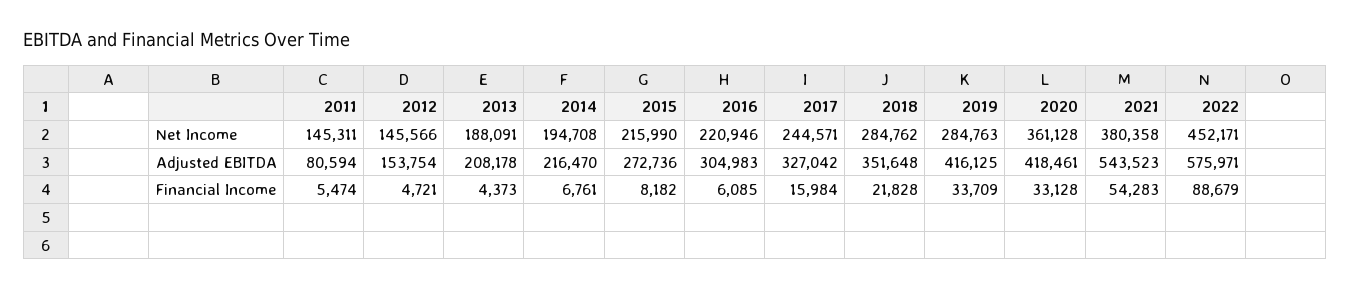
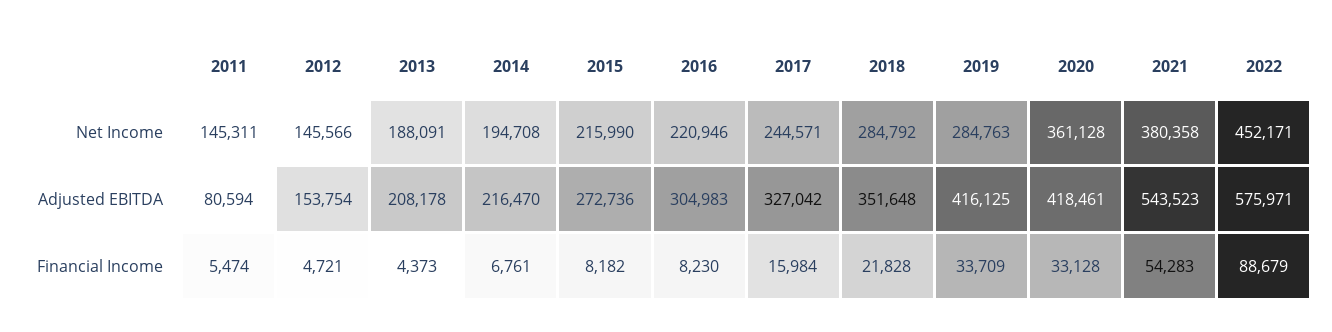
  {
    "2011": {
      "Net Income": 145311,
      "Adjusted EBITDA": 80594,
      "Financial Income": 5474
    },
    "2012": {
      "Net Income": 145566,
      "Adjusted EBITDA": 153754,
      "Financial Income": 4721
    },
    "2013": {
      "Net Income": 188091,
      "Adjusted EBITDA": 208178,
      "Financial Income": 4373
    },
    "2014": {
      "Net Income": 194708,
      "Adjusted EBITDA": 216470,
      "Financial Income": 6761
    },
    "2015": {
      "Net Income": 215990,
      "Adjusted EBITDA": 272736,
      "Financial Income": 8182
    },
    "2016": {
      "Net Income": 220946,
      "Adjusted EBITDA": 304983,
-     "Financial Income": 6085
+     "Financial Income": 8230
    },
    "2017": {
      "Net Income": 244571,
      "Adjusted EBITDA": 327042,
      "Financial Income": 15984
    },
    "2018": {
-     "Net Income": 284762,
+     "Net Income": 284792,
      "Adjusted EBITDA": 351648,
      "Financial Income": 21828
    },
    "2019": {
      "Net Income": 284763,
      "Adjusted EBITDA": 416125,
      "Financial Income": 33709
    },
    "2020": {
      "Net Income": 361128,
      "Adjusted EBITDA": 418461,
      "Financial Income": 33128
    },
    "2021": {
      "Net Income": 380358,
      "Adjusted EBITDA": 543523,
      "Financial Income": 54283
    },
    "2022": {
      "Net Income": 452171,
      "Adjusted EBITDA": 575971,
      "Financial Income": 88679
    }
  }

